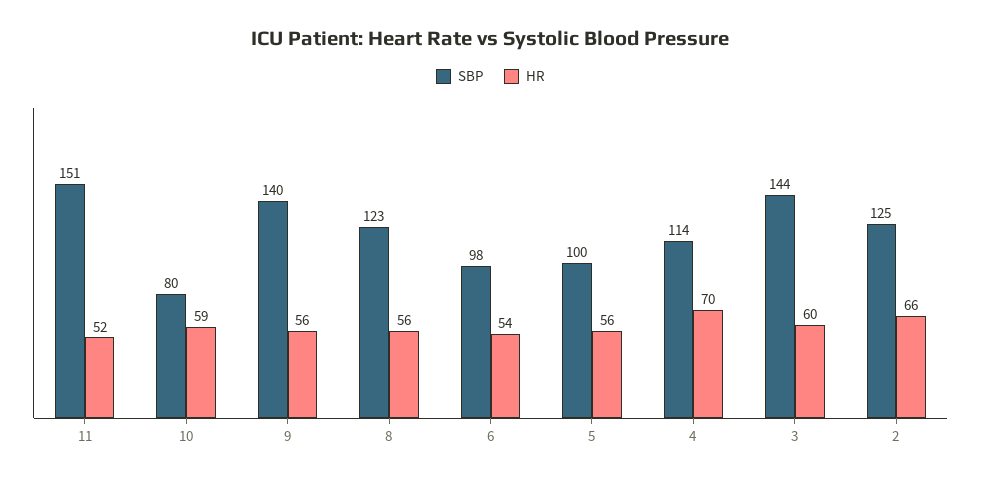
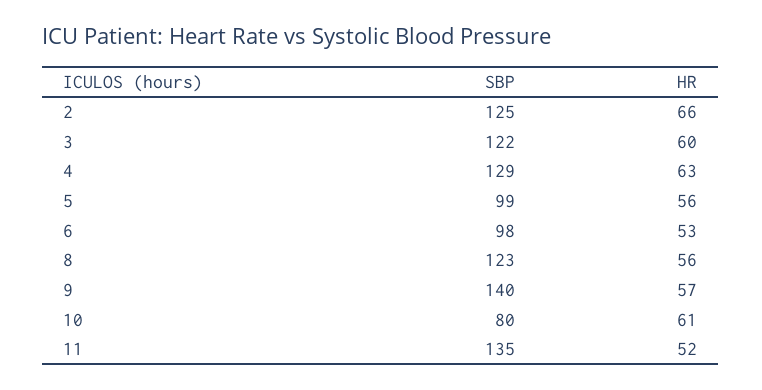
  {
    "SBP": {
-     "11": 151,
+     "11": 135,
      "10": 80,
      "9": 140,
      "8": 123,
      "6": 98,
-     "5": 100,
+     "5": 99,
-     "4": 114,
+     "4": 129,
-     "3": 144,
+     "3": 122,
      "2": 125
    },
    "HR": {
      "11": 52,
-     "10": 59,
+     "10": 61,
-     "9": 56,
+     "9": 57,
      "8": 56,
-     "6": 54,
+     "6": 53,
      "5": 56,
-     "4": 70,
+     "4": 63,
      "3": 60,
      "2": 66
    }
  }

